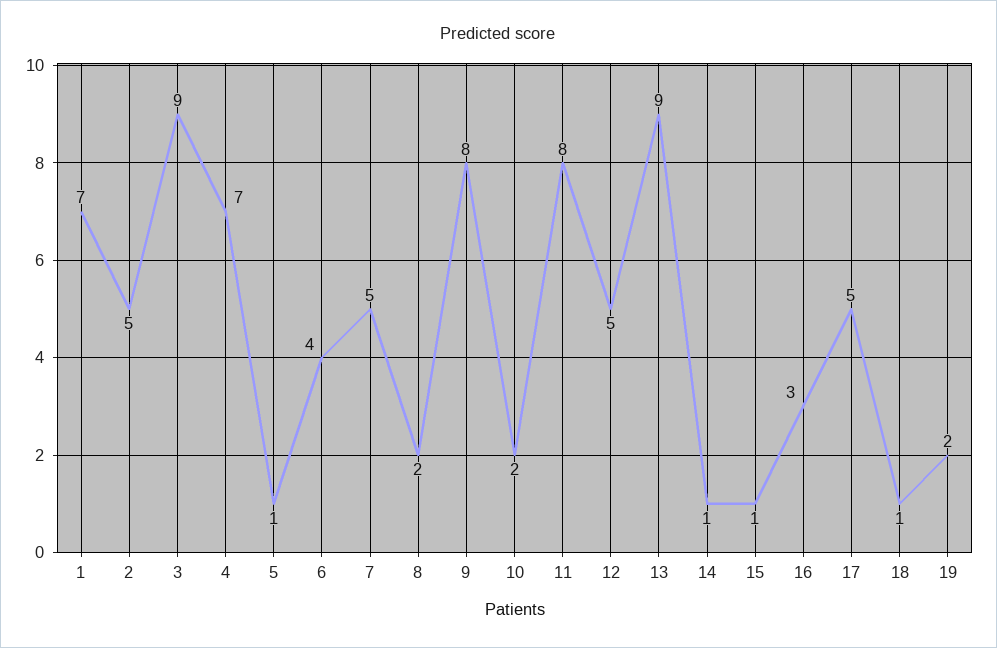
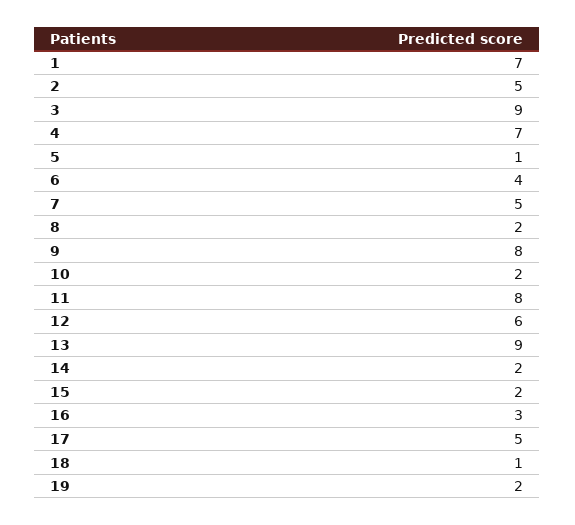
  {
    "1": 7,
    "2": 5,
    "3": 9,
    "4": 7,
    "5": 1,
    "6": 4,
    "7": 5,
    "8": 2,
    "9": 8,
    "10": 2,
    "11": 8,
-   "12": 5,
+   "12": 6,
    "13": 9,
-   "14": 1,
+   "14": 2,
-   "15": 1,
+   "15": 2,
    "16": 3,
    "17": 5,
    "18": 1,
    "19": 2
  }

